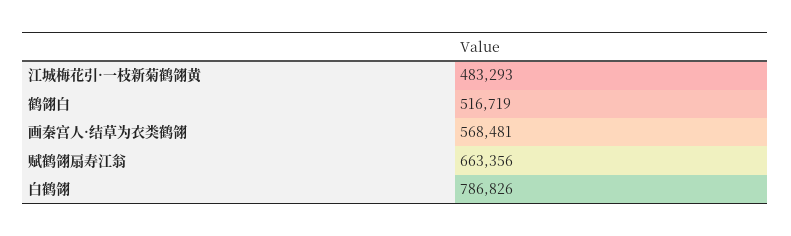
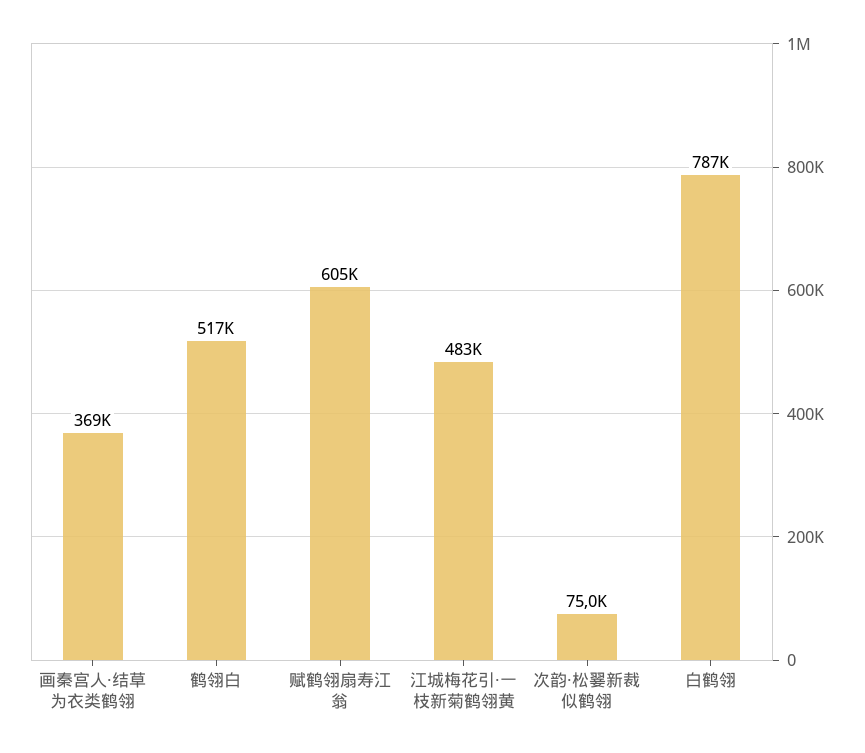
  {
    "江城梅花引·一枝新菊鹤翎黄": 483293,
    "鹤翎白": 516719,
-   "画秦宫人·结草为衣类鹤翎": 568481,
+   "画秦宫人·结草为衣类鹤翎": 369000,
-   "赋鹤翎扇寿江翁": 663356,
+   "赋鹤翎扇寿江翁": 605000,
-   "白鹤翎": 786826
+   "白鹤翎": 786826,
+   "次韵·松翣新裁似鹤翎": 75000
  }

